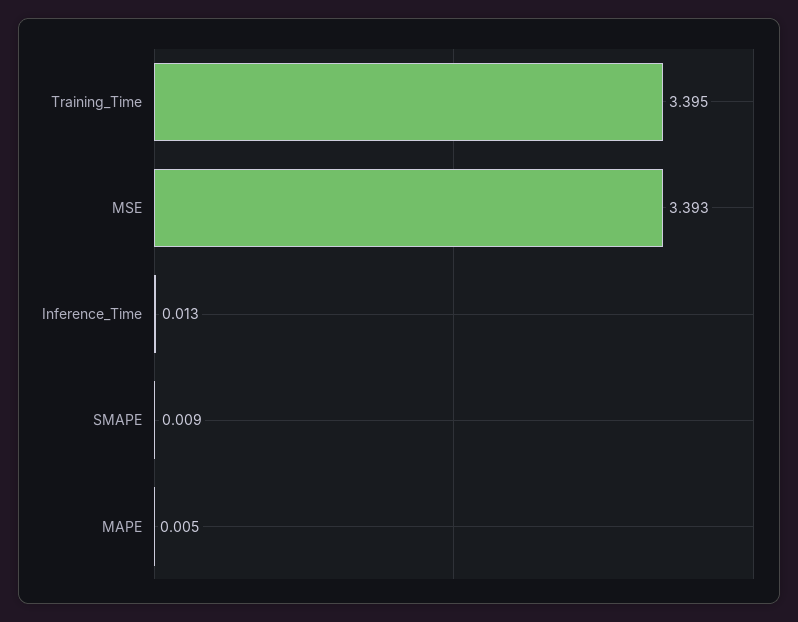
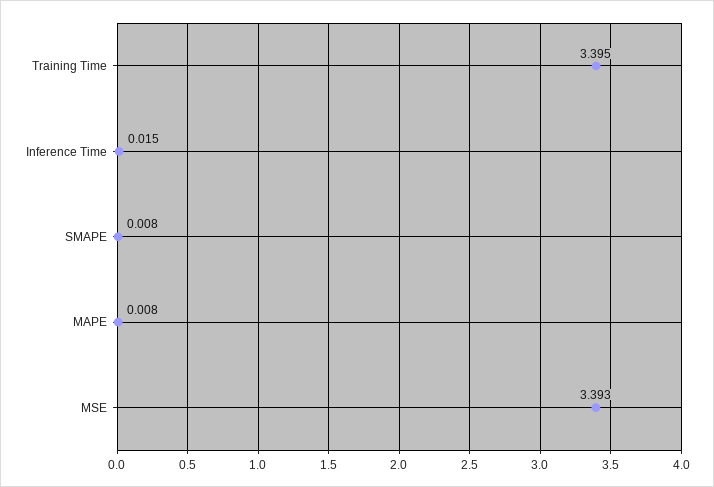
  {
    "Training_Time": 3.395,
    "MSE": 3.393,
-   "Inference_Time": 0.013,
+   "Inference_Time": 0.015,
-   "SMAPE": 0.009,
+   "SMAPE": 0.008,
-   "MAPE": 0.005
+   "MAPE": 0.008
  }

